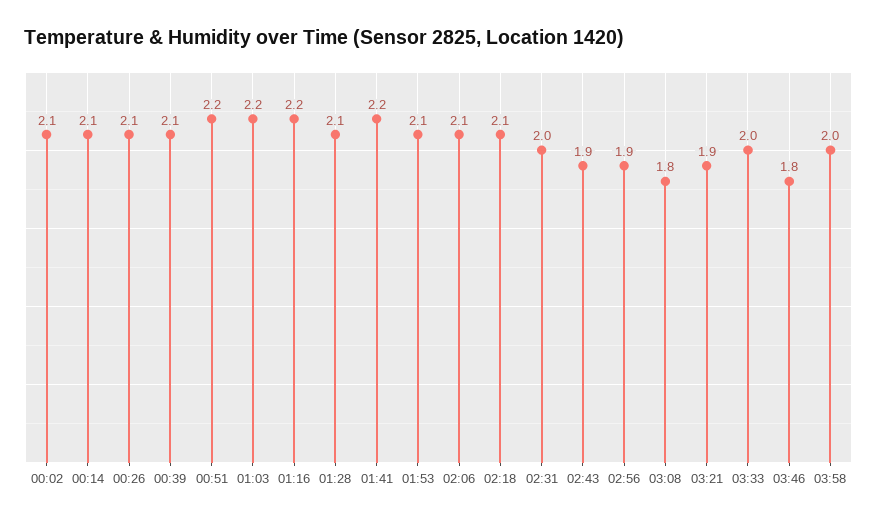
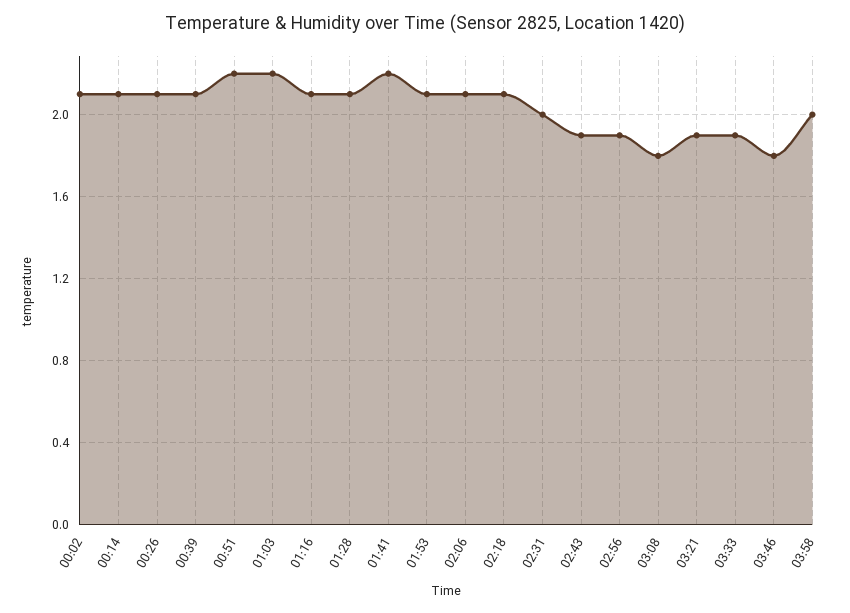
  {
    "00:02": 2.1,
    "00:14": 2.1,
    "00:26": 2.1,
    "00:39": 2.1,
    "00:51": 2.2,
    "01:03": 2.2,
-   "01:16": 2.2,
+   "01:16": 2.1,
    "01:28": 2.1,
    "01:41": 2.2,
    "01:53": 2.1,
    "02:06": 2.1,
    "02:18": 2.1,
    "02:31": 2,
    "02:43": 1.9,
    "02:56": 1.9,
    "03:08": 1.8,
    "03:21": 1.9,
-   "03:33": 2,
+   "03:33": 1.9,
    "03:46": 1.8,
    "03:58": 2
  }

